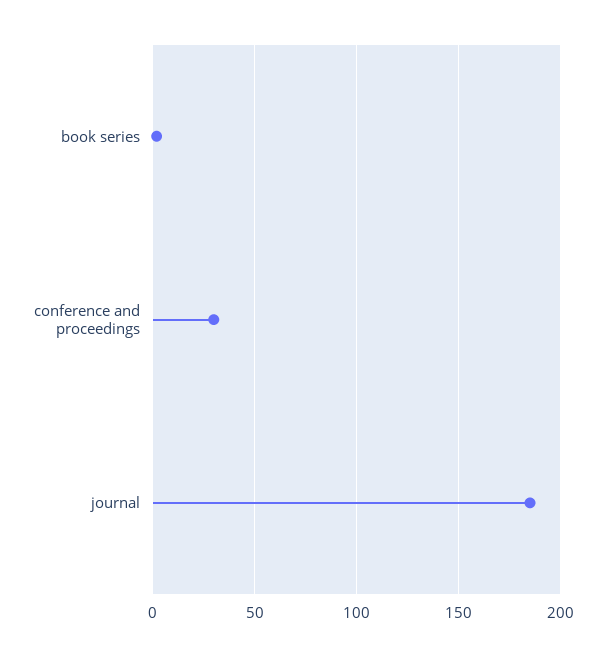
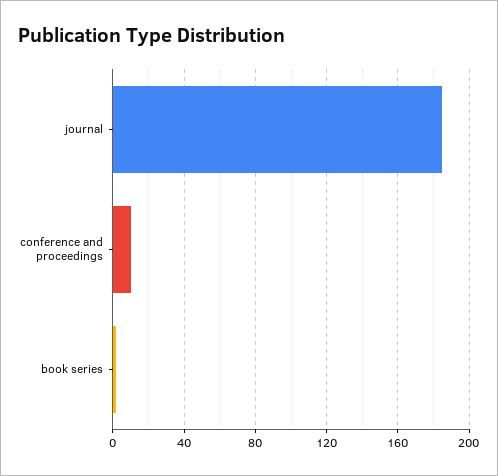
  {
    "book series": 0,
-   "conference and proceedings": 30,
+   "conference and proceedings": 10,
    "journal": 185
  }

